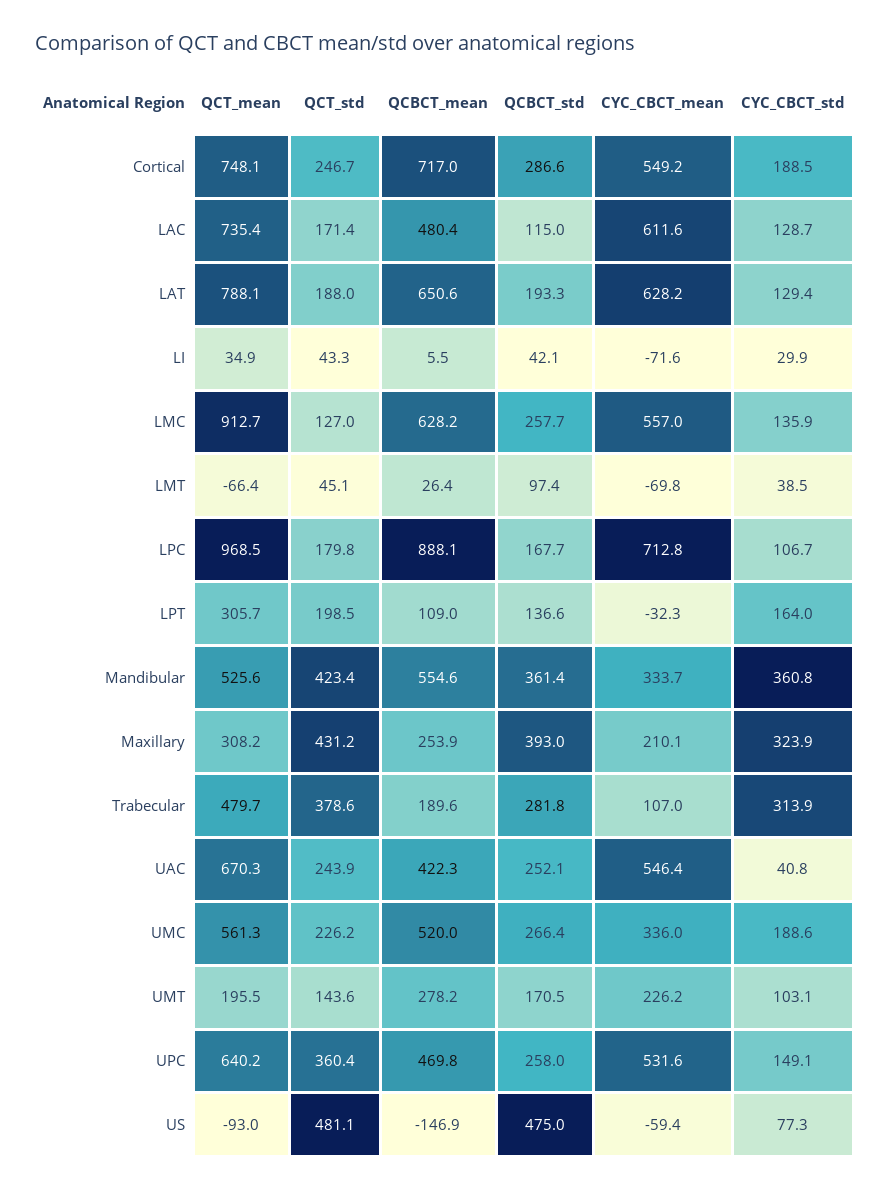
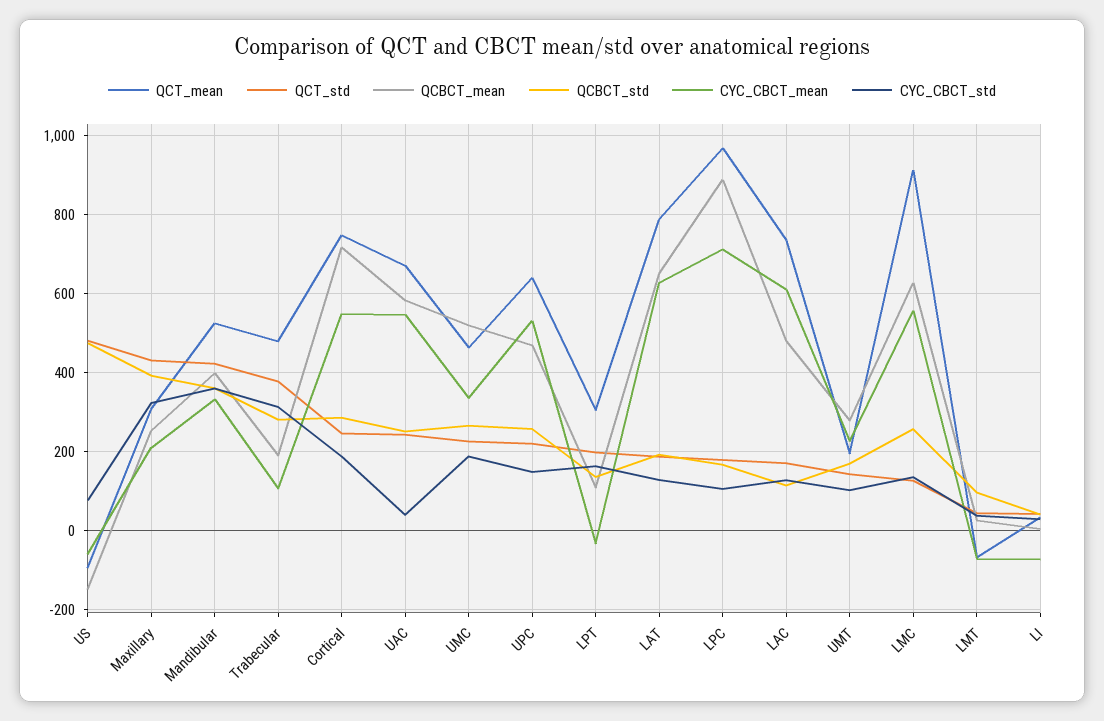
  {
    "QCT_mean": {
      "Cortical": 748.1,
      "LAC": 735.4,
      "LAT": 788.1,
      "LI": 34.9,
      "LMC": 912.7,
      "LMT": -66.4,
      "LPC": 968.5,
      "LPT": 305.7,
      "Mandibular": 525.6,
      "Maxillary": 308.2,
      "Trabecular": 479.7,
      "UAC": 670.3,
-     "UMC": 561.3,
+     "UMC": 460,
      "UMT": 195.5,
      "UPC": 640.2,
      "US": -93
    },
    "QCT_std": {
      "Cortical": 246.7,
      "LAC": 171.4,
      "LAT": 188,
      "LI": 43.3,
      "LMC": 127,
      "LMT": 45.1,
      "LPC": 179.8,
      "LPT": 198.5,
      "Mandibular": 423.4,
      "Maxillary": 431.2,
      "Trabecular": 378.6,
      "UAC": 243.9,
      "UMC": 226.2,
      "UMT": 143.6,
-     "UPC": 360.4,
+     "UPC": 220,
      "US": 481.1
    },
    "QCBCT_mean": {
      "Cortical": 717,
      "LAC": 480.4,
      "LAT": 650.6,
      "LI": 5.5,
      "LMC": 628.2,
      "LMT": 26.4,
      "LPC": 888.1,
      "LPT": 109,
-     "Mandibular": 554.6,
+     "Mandibular": 400,
      "Maxillary": 253.9,
      "Trabecular": 189.6,
-     "UAC": 422.3,
+     "UAC": 580,
      "UMC": 520,
      "UMT": 278.2,
      "UPC": 469.8,
      "US": -146.9
    },
    "QCBCT_std": {
      "Cortical": 286.6,
      "LAC": 115,
      "LAT": 193.3,
      "LI": 42.1,
      "LMC": 257.7,
      "LMT": 97.4,
      "LPC": 167.7,
      "LPT": 136.6,
      "Mandibular": 361.4,
      "Maxillary": 393,
      "Trabecular": 281.8,
      "UAC": 252.1,
      "UMC": 266.4,
      "UMT": 170.5,
      "UPC": 258,
      "US": 475
    },
    "CYC_CBCT_mean": {
      "Cortical": 549.2,
      "LAC": 611.6,
      "LAT": 628.2,
      "LI": -71.6,
      "LMC": 557,
      "LMT": -69.8,
      "LPC": 712.8,
      "LPT": -32.3,
      "Mandibular": 333.7,
      "Maxillary": 210.1,
      "Trabecular": 107,
      "UAC": 546.4,
      "UMC": 336,
      "UMT": 226.2,
      "UPC": 531.6,
      "US": -59.4
    },
    "CYC_CBCT_std": {
      "Cortical": 188.5,
      "LAC": 128.7,
      "LAT": 129.4,
      "LI": 29.9,
      "LMC": 135.9,
      "LMT": 38.5,
      "LPC": 106.7,
      "LPT": 164,
      "Mandibular": 360.8,
      "Maxillary": 323.9,
      "Trabecular": 313.9,
      "UAC": 40.8,
      "UMC": 188.6,
      "UMT": 103.1,
      "UPC": 149.1,
      "US": 77.3
    }
  }

